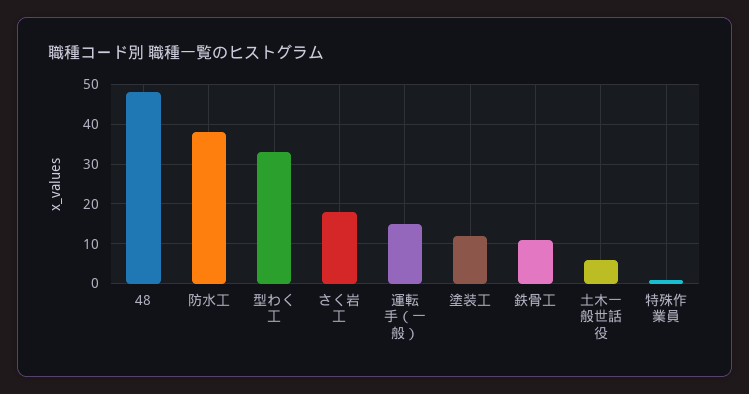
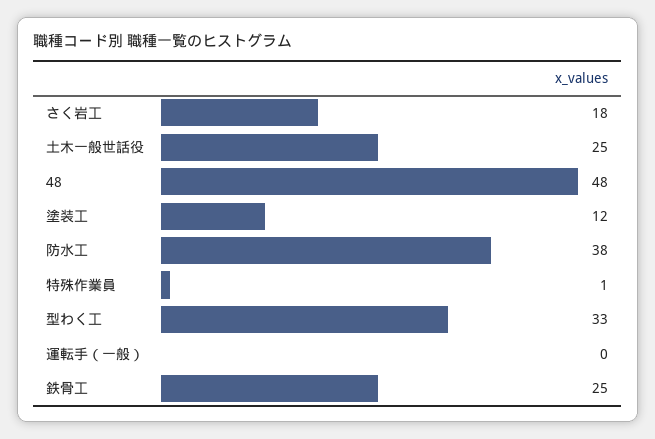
  {
    "48": 48,
    "防水工": 38,
    "型わく工": 33,
    "さく岩工": 18,
-   "運転手（一般）": 15,
+   "運転手（一般）": 0,
    "塗装工": 12,
-   "鉄骨工": 10,
+   "鉄骨工": 25,
-   "土木一般世話役": 5,
+   "土木一般世話役": 25,
    "特殊作業員": 1
  }

